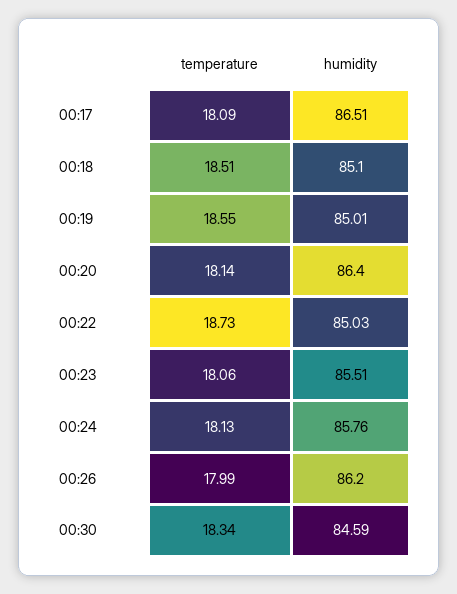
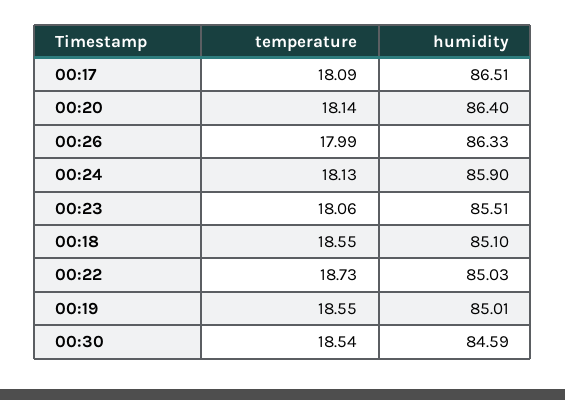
  {
    "temperature": {
      "00:17": 18.09,
-     "00:18": 18.51,
+     "00:18": 18.55,
      "00:19": 18.55,
      "00:20": 18.14,
      "00:22": 18.73,
      "00:23": 18.06,
      "00:24": 18.13,
      "00:26": 17.99,
-     "00:30": 18.34
+     "00:30": 18.54
    },
    "humidity": {
      "00:17": 86.51,
      "00:18": 85.1,
      "00:19": 85.01,
      "00:20": 86.4,
      "00:22": 85.03,
      "00:23": 85.51,
-     "00:24": 85.76,
+     "00:24": 85.9,
-     "00:26": 86.2,
+     "00:26": 86.33,
      "00:30": 84.59
    }
  }

